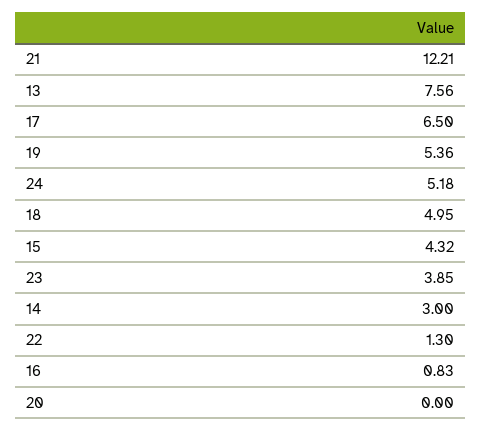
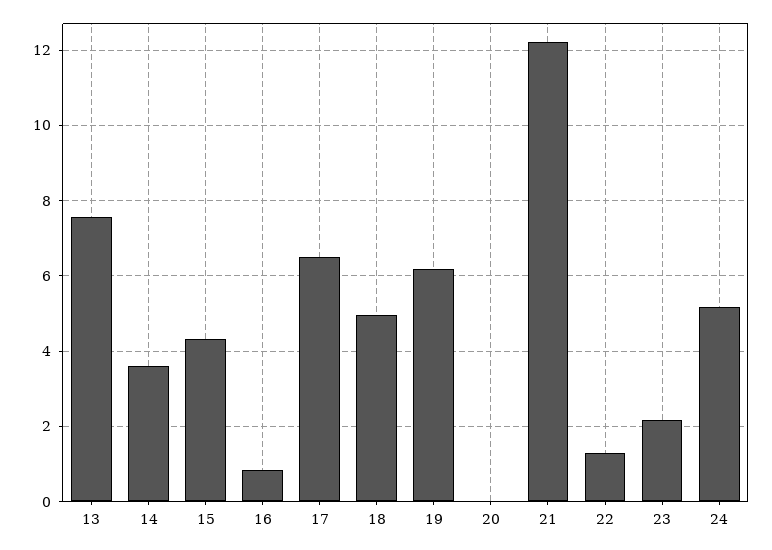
  {
    "21": 12.21,
    "13": 7.56,
    "17": 6.5,
-   "19": 5.36,
+   "19": 6.2,
    "24": 5.18,
    "18": 4.95,
    "15": 4.32,
-   "23": 3.85,
+   "23": 2.2,
-   "14": 3,
+   "14": 3.6,
    "22": 1.3,
    "16": 0.83,
    "20": 0
  }

